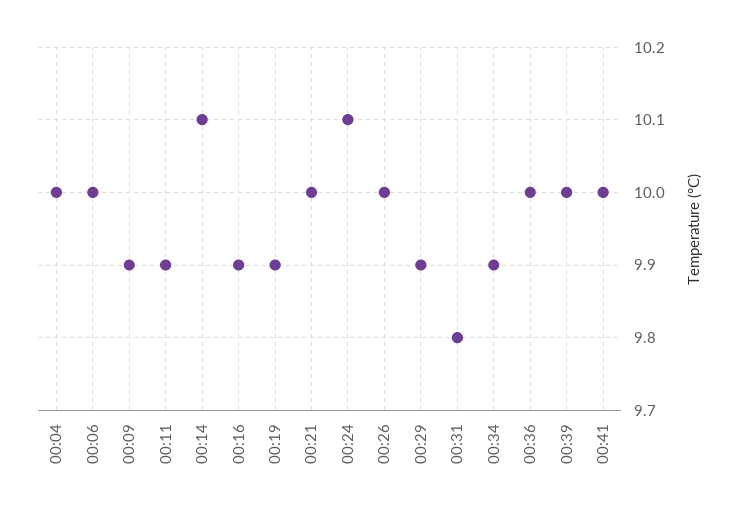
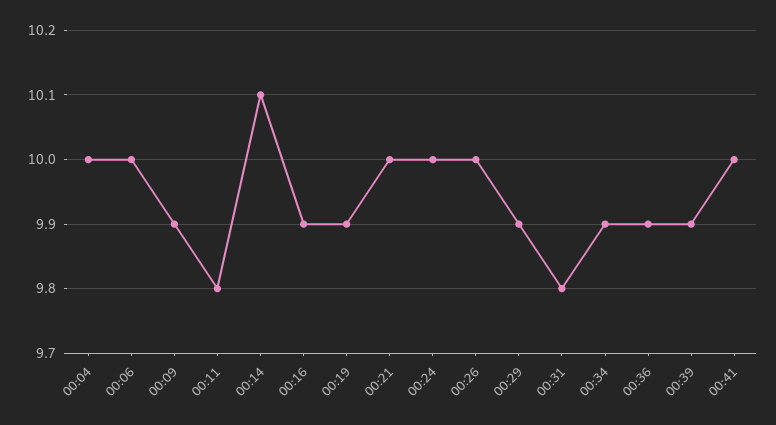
  {
    "00:04": 10,
    "00:06": 10,
    "00:09": 9.9,
-   "00:11": 9.9,
+   "00:11": 9.8,
    "00:14": 10.1,
    "00:16": 9.9,
    "00:19": 9.9,
    "00:21": 10,
-   "00:24": 10.1,
+   "00:24": 10,
    "00:26": 10,
    "00:29": 9.9,
    "00:31": 9.8,
    "00:34": 9.9,
-   "00:36": 10,
+   "00:36": 9.9,
-   "00:39": 10,
+   "00:39": 9.9,
    "00:41": 10
  }

